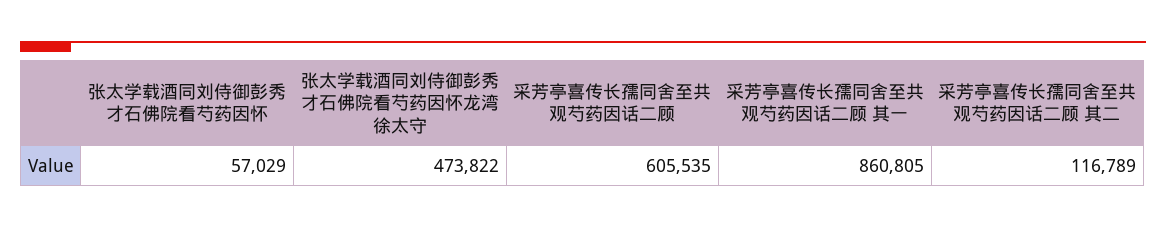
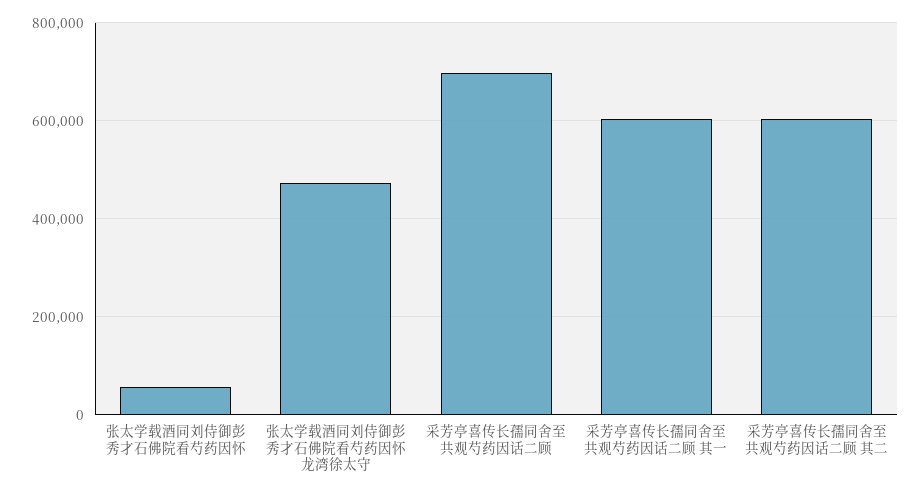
  {
    "张太学载酒同刘侍御彭秀才石佛院看芍药因怀": 57029,
    "张太学载酒同刘侍御彭秀才石佛院看芍药因怀龙湾徐太守": 473822,
-   "采芳亭喜传长孺同舍至共观芍药因话二顾": 605535,
+   "采芳亭喜传长孺同舍至共观芍药因话二顾": 700000,
-   "采芳亭喜传长孺同舍至共观芍药因话二顾 其一": 860805,
+   "采芳亭喜传长孺同舍至共观芍药因话二顾 其一": 600000,
-   "采芳亭喜传长孺同舍至共观芍药因话二顾 其二": 116789
+   "采芳亭喜传长孺同舍至共观芍药因话二顾 其二": 600000
  }

